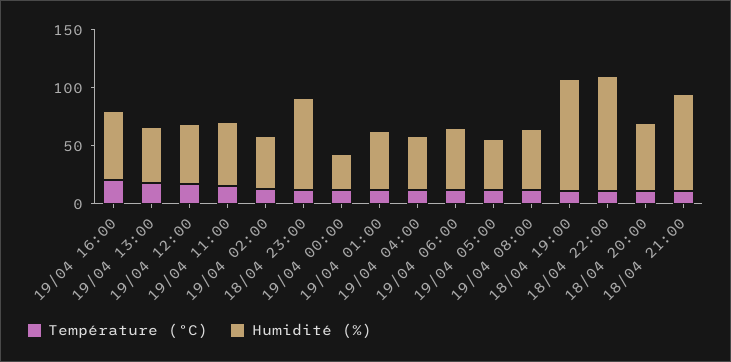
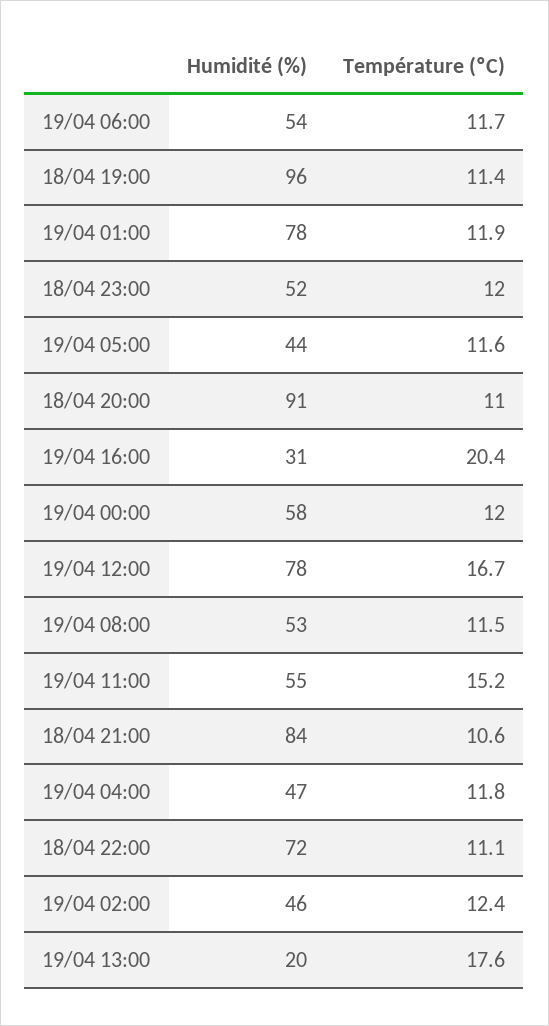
  {
    "Température (ºC)": {
      "19/04 16:00": 20.4,
      "19/04 13:00": 17.6,
      "19/04 12:00": 16.7,
      "19/04 11:00": 15.2,
      "19/04 02:00": 12.4,
      "18/04 23:00": 12,
      "19/04 00:00": 12,
      "19/04 01:00": 11.9,
      "19/04 04:00": 11.8,
      "19/04 06:00": 11.7,
      "19/04 05:00": 11.6,
      "19/04 08:00": 11.5,
      "18/04 19:00": 11.4,
      "18/04 22:00": 11.1,
      "18/04 20:00": 11,
      "18/04 21:00": 10.6
    },
    "Humidité (%)": {
-     "19/04 16:00": 60,
+     "19/04 16:00": 31,
-     "19/04 13:00": 50,
+     "19/04 13:00": 20,
-     "19/04 12:00": 50,
+     "19/04 12:00": 78,
      "19/04 11:00": 55,
      "19/04 02:00": 46,
-     "18/04 23:00": 80,
+     "18/04 23:00": 52,
-     "19/04 00:00": 30,
+     "19/04 00:00": 58,
-     "19/04 01:00": 50,
+     "19/04 01:00": 78,
      "19/04 04:00": 47,
      "19/04 06:00": 54,
      "19/04 05:00": 44,
      "19/04 08:00": 53,
      "18/04 19:00": 96,
-     "18/04 22:00": 100,
+     "18/04 22:00": 72,
-     "18/04 20:00": 60,
+     "18/04 20:00": 91,
      "18/04 21:00": 84
    }
  }

